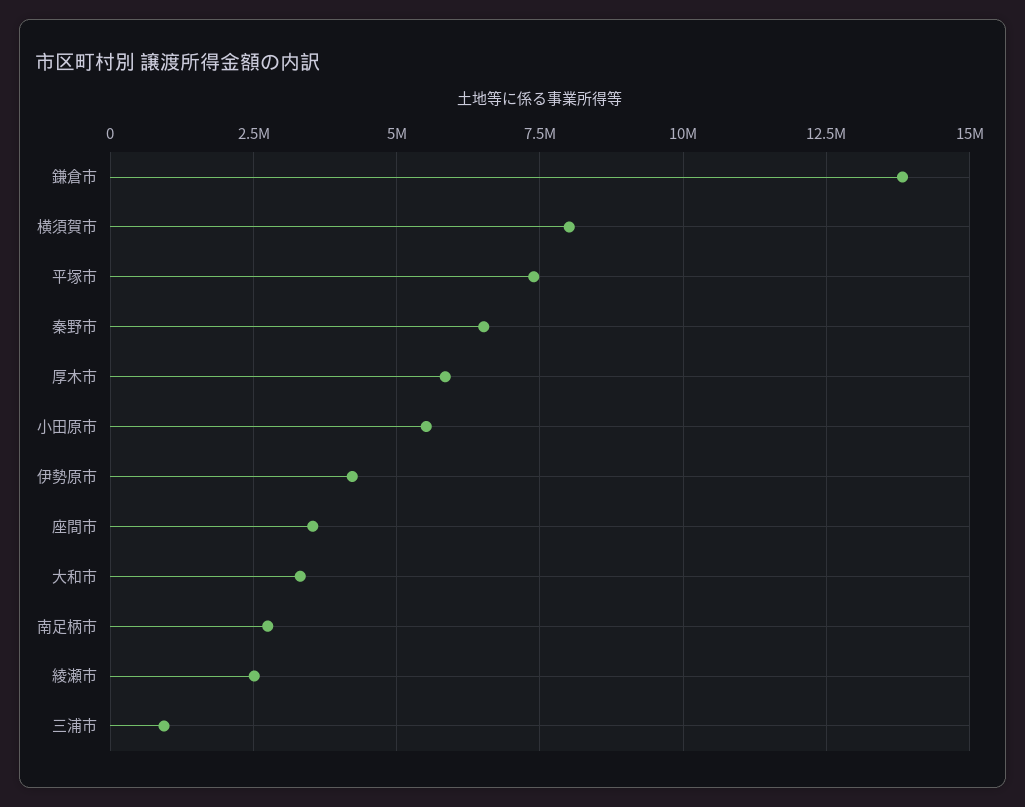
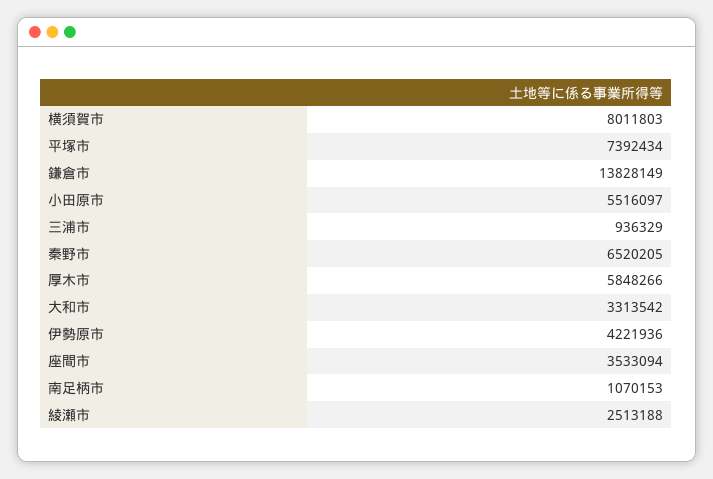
  {
    "鎌倉市": 13828149,
    "横須賀市": 8011803,
    "平塚市": 7392434,
    "秦野市": 6520205,
    "厚木市": 5848266,
    "小田原市": 5516097,
    "伊勢原市": 4221936,
    "座間市": 3533094,
    "大和市": 3313542,
-   "南足柄市": 2750000,
+   "南足柄市": 1070153,
    "綾瀬市": 2513188,
    "三浦市": 936329
  }

